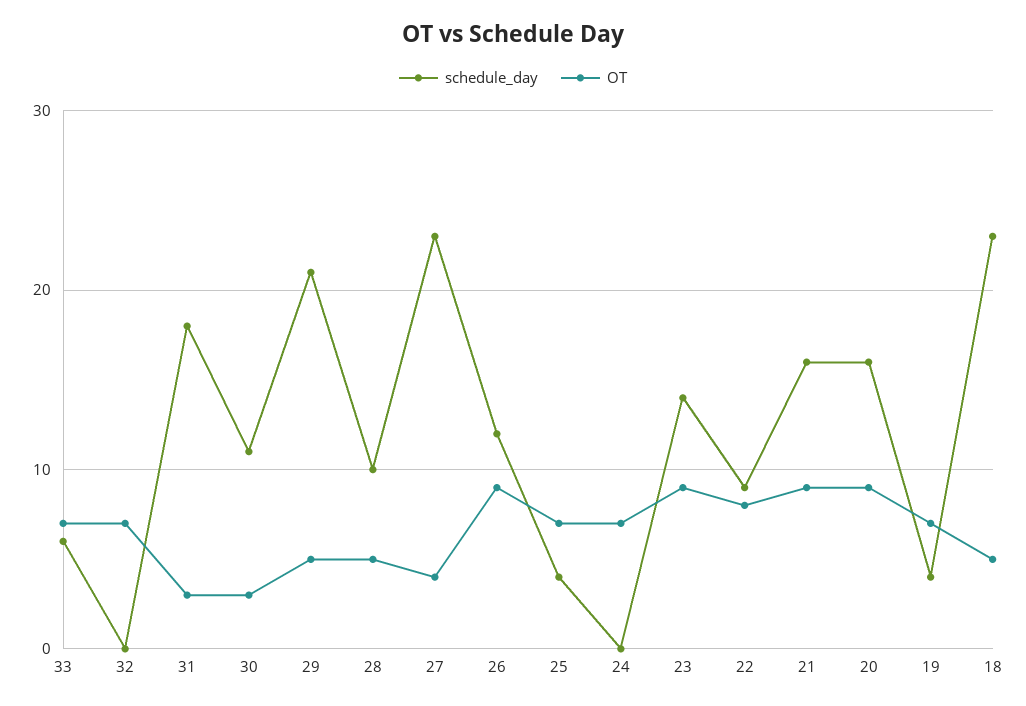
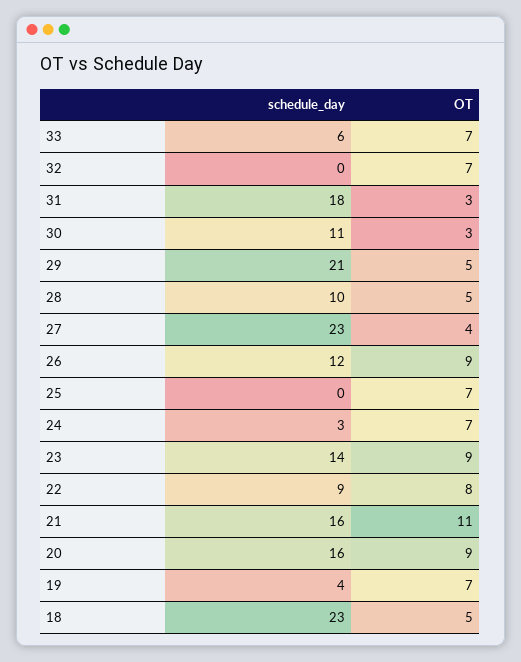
  {
    "schedule_day": {
      "33": 6,
      "32": 0,
      "31": 18,
      "30": 11,
      "29": 21,
      "28": 10,
      "27": 23,
      "26": 12,
-     "25": 4,
+     "25": 0,
-     "24": 0,
+     "24": 3,
      "23": 14,
      "22": 9,
      "21": 16,
      "20": 16,
      "19": 4,
      "18": 23
    },
    "OT": {
      "33": 7,
      "32": 7,
      "31": 3,
      "30": 3,
      "29": 5,
      "28": 5,
      "27": 4,
      "26": 9,
      "25": 7,
      "24": 7,
      "23": 9,
      "22": 8,
-     "21": 9,
+     "21": 11,
      "20": 9,
      "19": 7,
      "18": 5
    }
  }

